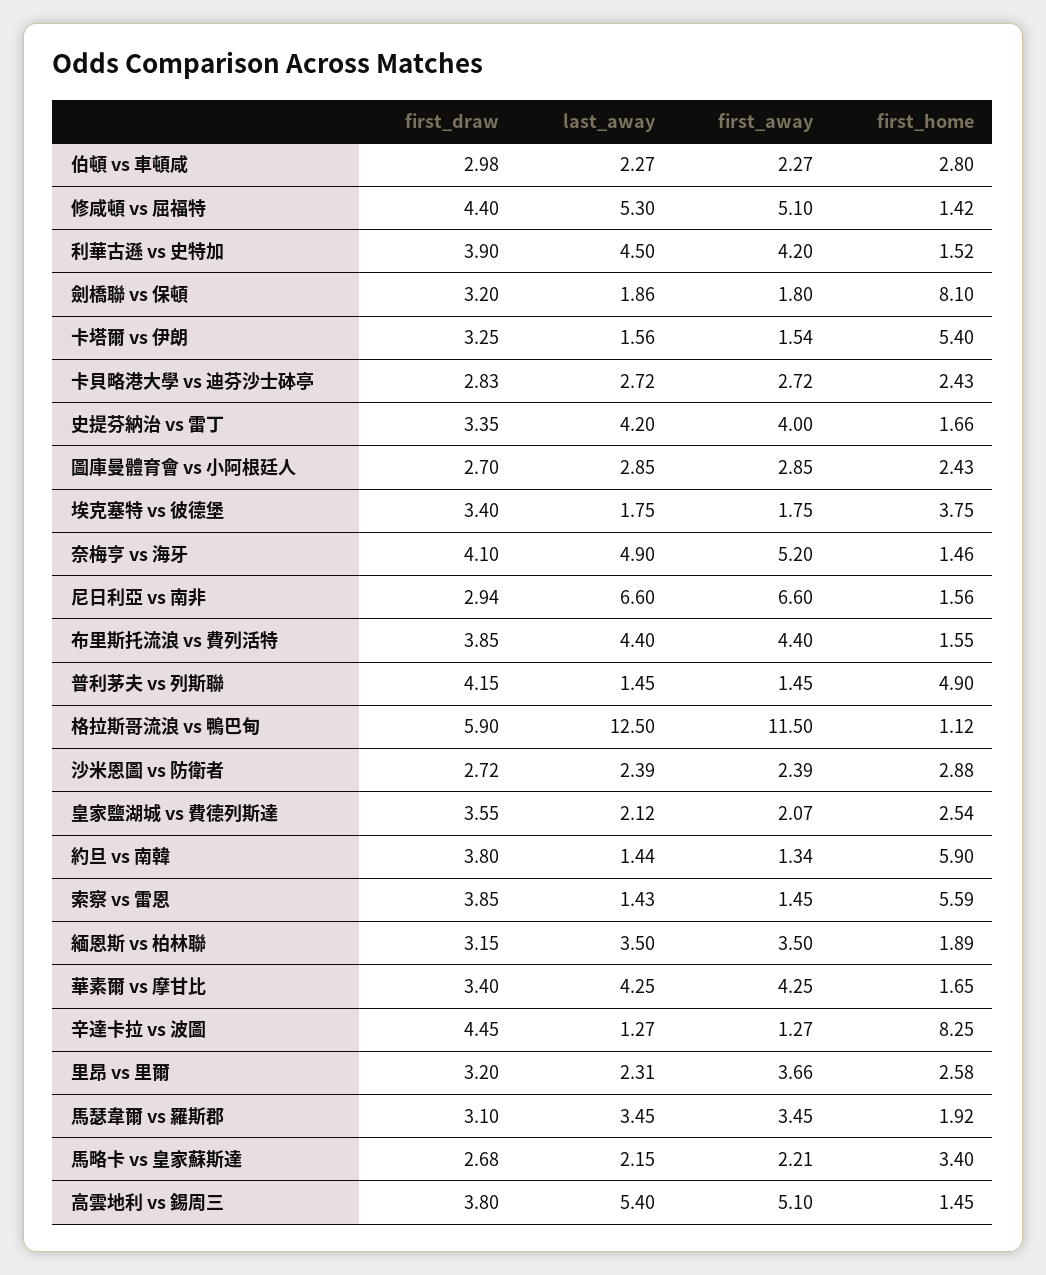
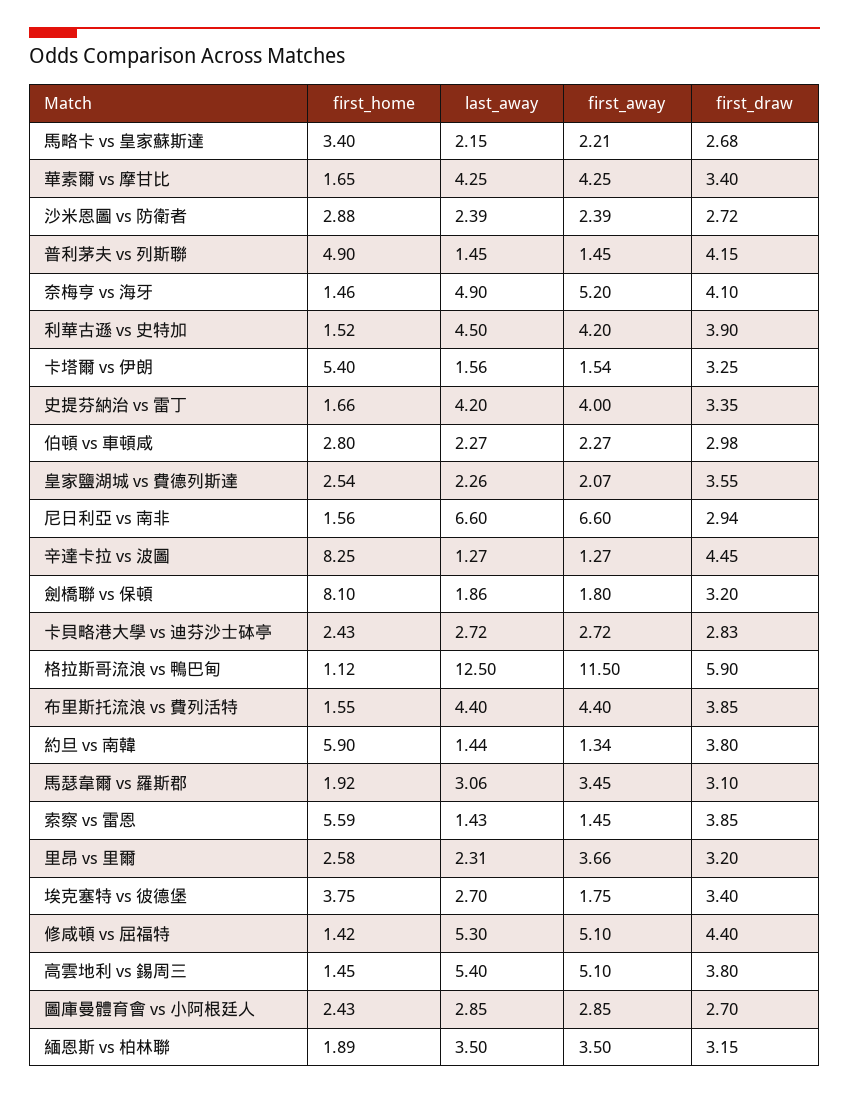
  {
    "first_draw": {
      "伯頓 vs 車頓咸": 2.98,
      "修咸頓 vs 屈福特": 4.4,
      "利華古遜 vs 史特加": 3.9,
      "劍橋聯 vs 保頓": 3.2,
      "卡塔爾 vs 伊朗": 3.25,
      "卡貝略港大學 vs 迪芬沙士砵亭": 2.83,
      "史提芬納治 vs 雷丁": 3.35,
      "圖庫曼體育會 vs 小阿根廷人": 2.7,
      "埃克塞特 vs 彼德堡": 3.4,
      "奈梅亨 vs 海牙": 4.1,
      "尼日利亞 vs 南非": 2.94,
      "布里斯托流浪 vs 費列活特": 3.85,
      "普利茅夫 vs 列斯聯": 4.15,
      "格拉斯哥流浪 vs 鴨巴甸": 5.9,
      "沙米恩圖 vs 防衛者": 2.72,
      "皇家鹽湖城 vs 費德列斯達": 3.55,
      "約旦 vs 南韓": 3.8,
      "索察 vs 雷恩": 3.85,
      "緬恩斯 vs 柏林聯": 3.15,
      "華素爾 vs 摩甘比": 3.4,
      "辛達卡拉 vs 波圖": 4.45,
      "里昂 vs 里爾": 3.2,
      "馬瑟韋爾 vs 羅斯郡": 3.1,
      "馬略卡 vs 皇家蘇斯達": 2.68,
      "高雲地利 vs 錫周三": 3.8
    },
    "last_away": {
      "伯頓 vs 車頓咸": 2.27,
      "修咸頓 vs 屈福特": 5.3,
      "利華古遜 vs 史特加": 4.5,
      "劍橋聯 vs 保頓": 1.86,
      "卡塔爾 vs 伊朗": 1.56,
      "卡貝略港大學 vs 迪芬沙士砵亭": 2.72,
      "史提芬納治 vs 雷丁": 4.2,
      "圖庫曼體育會 vs 小阿根廷人": 2.85,
-     "埃克塞特 vs 彼德堡": 1.75,
+     "埃克塞特 vs 彼德堡": 2.7,
      "奈梅亨 vs 海牙": 4.9,
      "尼日利亞 vs 南非": 6.6,
      "布里斯托流浪 vs 費列活特": 4.4,
      "普利茅夫 vs 列斯聯": 1.45,
      "格拉斯哥流浪 vs 鴨巴甸": 12.5,
      "沙米恩圖 vs 防衛者": 2.39,
-     "皇家鹽湖城 vs 費德列斯達": 2.12,
+     "皇家鹽湖城 vs 費德列斯達": 2.26,
      "約旦 vs 南韓": 1.44,
      "索察 vs 雷恩": 1.43,
      "緬恩斯 vs 柏林聯": 3.5,
      "華素爾 vs 摩甘比": 4.25,
      "辛達卡拉 vs 波圖": 1.27,
      "里昂 vs 里爾": 2.31,
-     "馬瑟韋爾 vs 羅斯郡": 3.45,
+     "馬瑟韋爾 vs 羅斯郡": 3.06,
      "馬略卡 vs 皇家蘇斯達": 2.15,
      "高雲地利 vs 錫周三": 5.4
    },
    "first_away": {
      "伯頓 vs 車頓咸": 2.27,
      "修咸頓 vs 屈福特": 5.1,
      "利華古遜 vs 史特加": 4.2,
      "劍橋聯 vs 保頓": 1.8,
      "卡塔爾 vs 伊朗": 1.54,
      "卡貝略港大學 vs 迪芬沙士砵亭": 2.72,
      "史提芬納治 vs 雷丁": 4,
      "圖庫曼體育會 vs 小阿根廷人": 2.85,
      "埃克塞特 vs 彼德堡": 1.75,
      "奈梅亨 vs 海牙": 5.2,
      "尼日利亞 vs 南非": 6.6,
      "布里斯托流浪 vs 費列活特": 4.4,
      "普利茅夫 vs 列斯聯": 1.45,
      "格拉斯哥流浪 vs 鴨巴甸": 11.5,
      "沙米恩圖 vs 防衛者": 2.39,
      "皇家鹽湖城 vs 費德列斯達": 2.07,
      "約旦 vs 南韓": 1.34,
      "索察 vs 雷恩": 1.45,
      "緬恩斯 vs 柏林聯": 3.5,
      "華素爾 vs 摩甘比": 4.25,
      "辛達卡拉 vs 波圖": 1.27,
      "里昂 vs 里爾": 3.66,
      "馬瑟韋爾 vs 羅斯郡": 3.45,
      "馬略卡 vs 皇家蘇斯達": 2.21,
      "高雲地利 vs 錫周三": 5.1
    },
    "first_home": {
      "伯頓 vs 車頓咸": 2.8,
      "修咸頓 vs 屈福特": 1.42,
      "利華古遜 vs 史特加": 1.52,
      "劍橋聯 vs 保頓": 8.1,
      "卡塔爾 vs 伊朗": 5.4,
      "卡貝略港大學 vs 迪芬沙士砵亭": 2.43,
      "史提芬納治 vs 雷丁": 1.66,
      "圖庫曼體育會 vs 小阿根廷人": 2.43,
      "埃克塞特 vs 彼德堡": 3.75,
      "奈梅亨 vs 海牙": 1.46,
      "尼日利亞 vs 南非": 1.56,
      "布里斯托流浪 vs 費列活特": 1.55,
      "普利茅夫 vs 列斯聯": 4.9,
      "格拉斯哥流浪 vs 鴨巴甸": 1.12,
      "沙米恩圖 vs 防衛者": 2.88,
      "皇家鹽湖城 vs 費德列斯達": 2.54,
      "約旦 vs 南韓": 5.9,
      "索察 vs 雷恩": 5.59,
      "緬恩斯 vs 柏林聯": 1.89,
      "華素爾 vs 摩甘比": 1.65,
      "辛達卡拉 vs 波圖": 8.25,
      "里昂 vs 里爾": 2.58,
      "馬瑟韋爾 vs 羅斯郡": 1.92,
      "馬略卡 vs 皇家蘇斯達": 3.4,
      "高雲地利 vs 錫周三": 1.45
    }
  }

